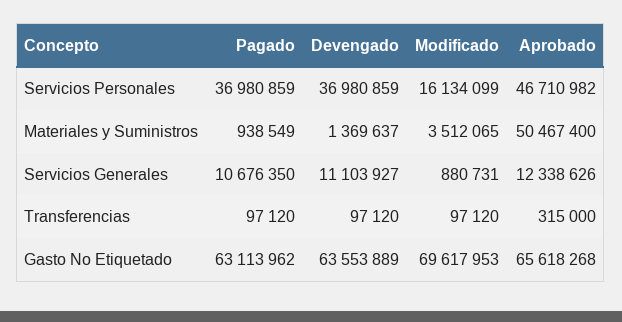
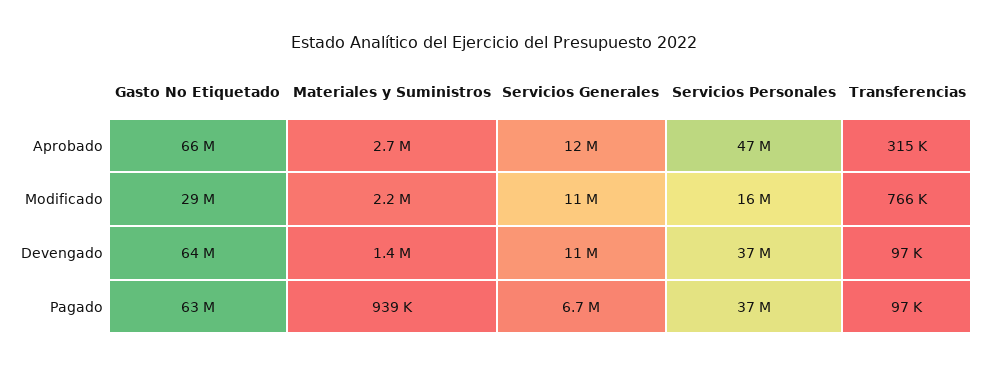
  {
    "Pagado": {
      "Servicios Personales": 36980859,
      "Materiales y Suministros": 938549,
-     "Servicios Generales": 10676350,
+     "Servicios Generales": 6700000,
      "Transferencias": 97120,
      "Gasto No Etiquetado": 63113962
    },
    "Devengado": {
      "Servicios Personales": 36980859,
      "Materiales y Suministros": 1369637,
      "Servicios Generales": 11103927,
      "Transferencias": 97120,
      "Gasto No Etiquetado": 63553889
    },
    "Modificado": {
      "Servicios Personales": 16134099,
-     "Materiales y Suministros": 3512065,
+     "Materiales y Suministros": 2200000,
-     "Servicios Generales": 880731,
+     "Servicios Generales": 11000000,
-     "Transferencias": 97120,
+     "Transferencias": 766000,
-     "Gasto No Etiquetado": 69617953
+     "Gasto No Etiquetado": 29000000
    },
    "Aprobado": {
      "Servicios Personales": 46710982,
-     "Materiales y Suministros": 50467400,
+     "Materiales y Suministros": 2700000,
      "Servicios Generales": 12338626,
      "Transferencias": 315000,
      "Gasto No Etiquetado": 65618268
    }
  }

